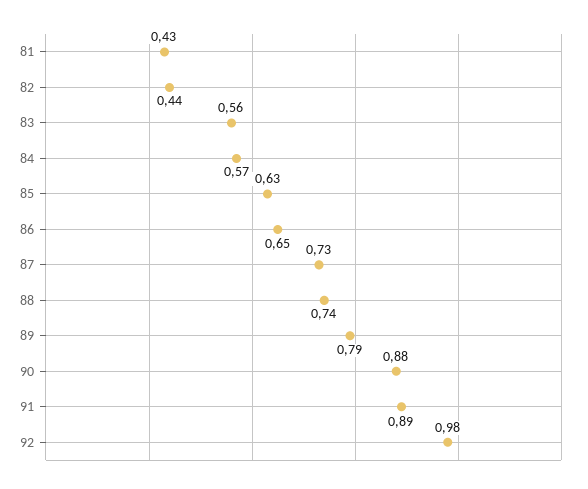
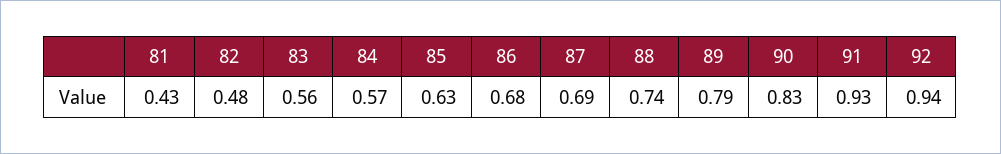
  {
    "81": 0.43,
-   "82": 0.44,
+   "82": 0.48,
    "83": 0.56,
    "84": 0.57,
    "85": 0.63,
-   "86": 0.65,
+   "86": 0.68,
-   "87": 0.73,
+   "87": 0.69,
    "88": 0.74,
    "89": 0.79,
-   "90": 0.88,
+   "90": 0.83,
-   "91": 0.89,
+   "91": 0.93,
-   "92": 0.98
+   "92": 0.94
  }

